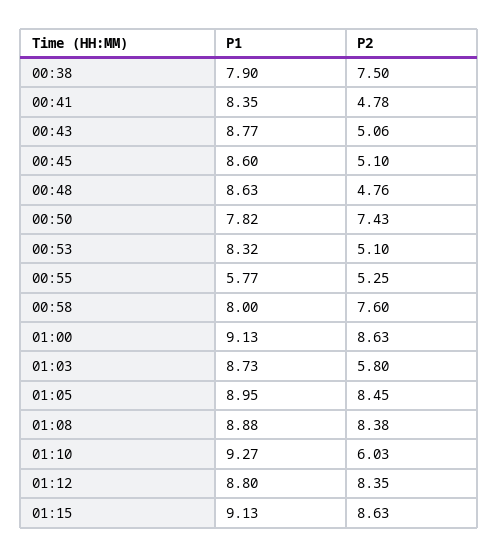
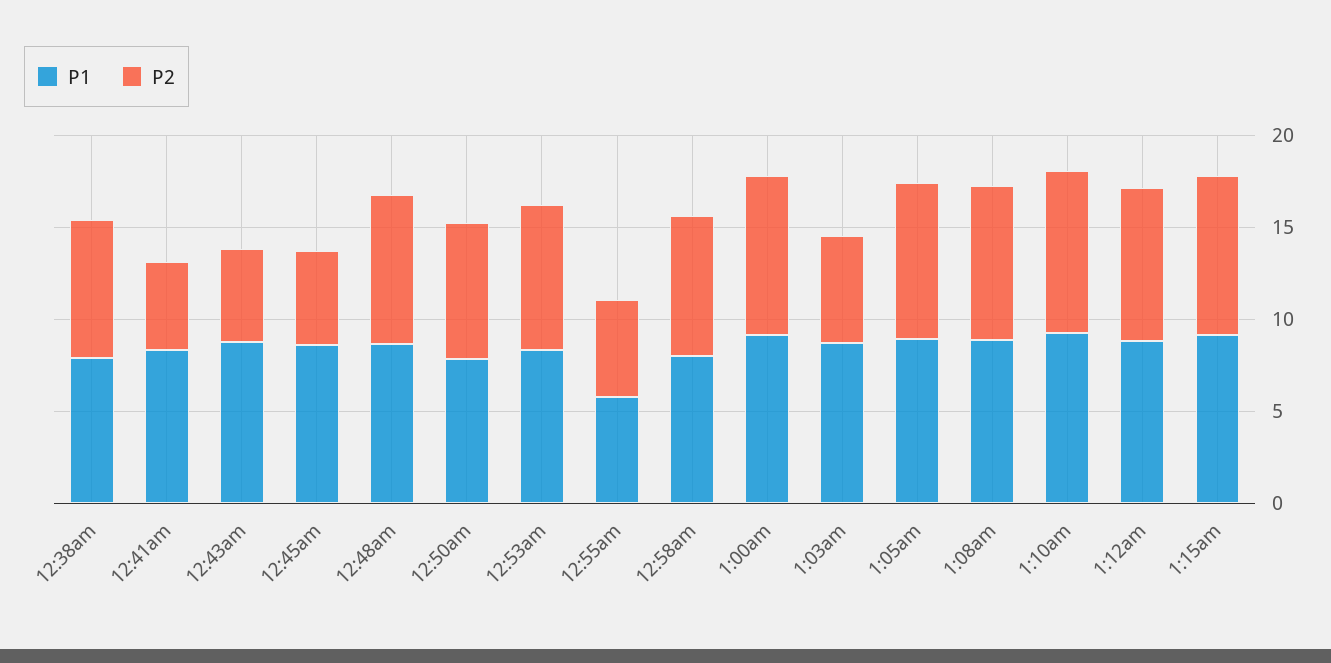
  {
    "P1": {
      "00:38": 7.9,
      "00:41": 8.35,
      "00:43": 8.77,
      "00:45": 8.6,
      "00:48": 8.63,
      "00:50": 7.82,
      "00:53": 8.32,
      "00:55": 5.77,
      "00:58": 8,
      "01:00": 9.13,
      "01:03": 8.73,
      "01:05": 8.95,
      "01:08": 8.88,
      "01:10": 9.27,
      "01:12": 8.8,
      "01:15": 9.13
    },
    "P2": {
      "00:38": 7.5,
      "00:41": 4.78,
      "00:43": 5.06,
      "00:45": 5.1,
-     "00:48": 4.76,
+     "00:48": 8,
      "00:50": 7.43,
-     "00:53": 5.1,
+     "00:53": 8,
      "00:55": 5.25,
      "00:58": 7.6,
      "01:00": 8.63,
      "01:03": 5.8,
      "01:05": 8.45,
      "01:08": 8.38,
-     "01:10": 6.03,
+     "01:10": 9,
      "01:12": 8.35,
      "01:15": 8.63
    }
  }

